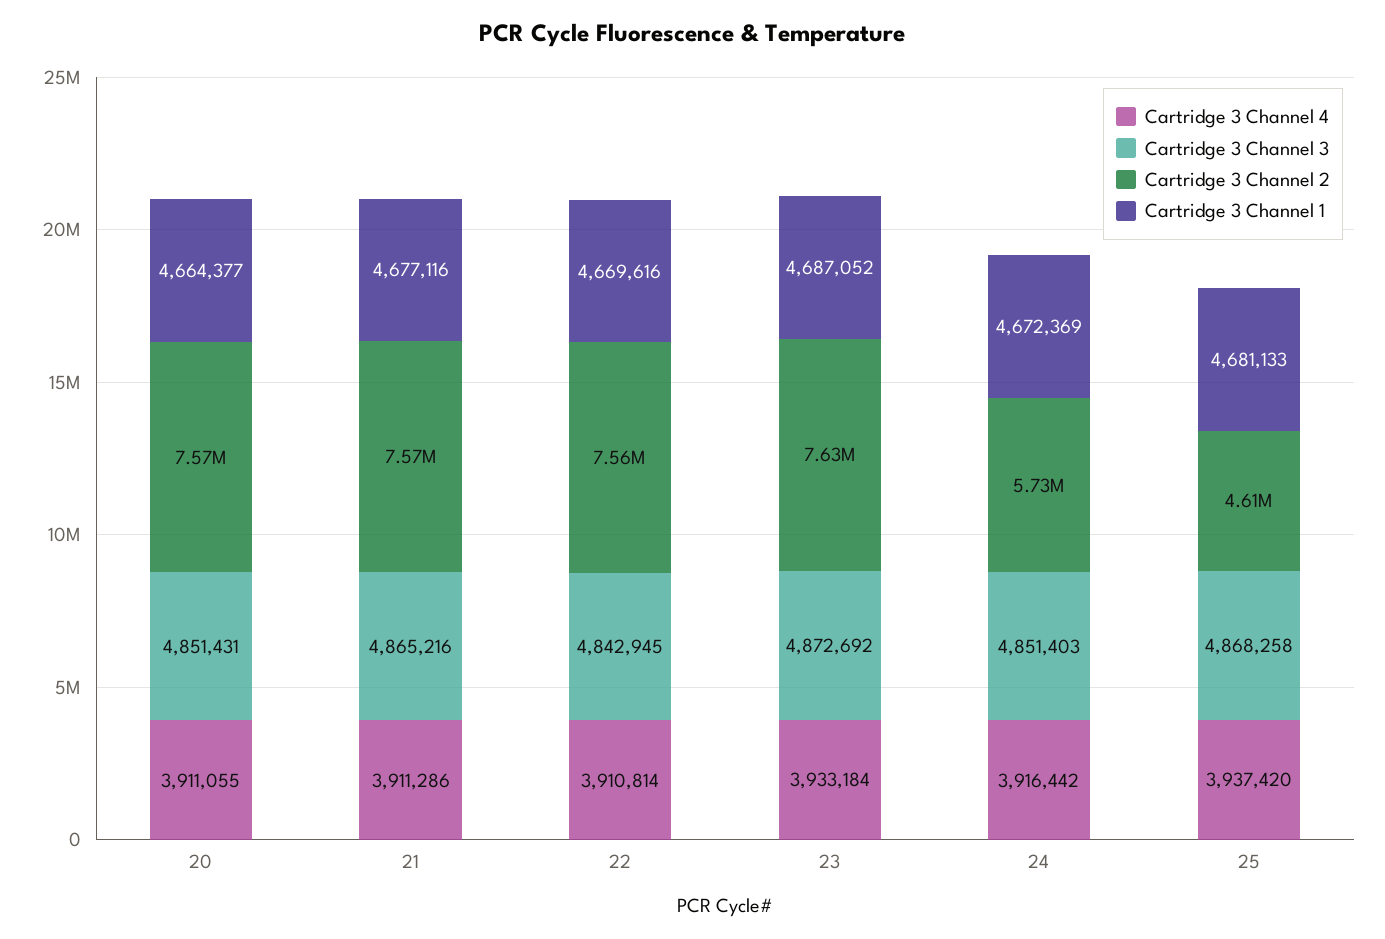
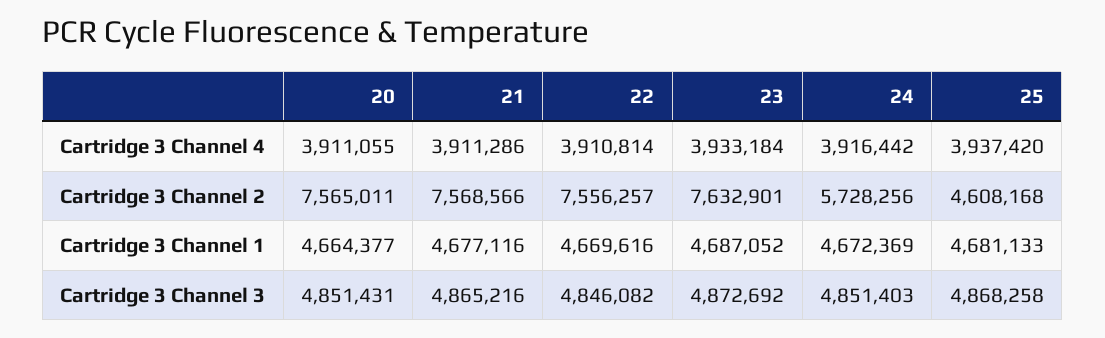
  {
    "Cartridge 3 Channel 4": {
      "20": 3911055,
      "21": 3911286,
      "22": 3910814,
      "23": 3933184,
      "24": 3916442,
      "25": 3937420
    },
    "Cartridge 3 Channel 3": {
      "20": 4851431,
      "21": 4865216,
-     "22": 4842945,
+     "22": 4846082,
      "23": 4872692,
      "24": 4851403,
      "25": 4868258
    },
    "Cartridge 3 Channel 2": {
      "20": 7565011,
      "21": 7568566,
      "22": 7556257,
      "23": 7632901,
      "24": 5728256,
      "25": 4608168
    },
    "Cartridge 3 Channel 1": {
      "20": 4664377,
      "21": 4677116,
      "22": 4669616,
      "23": 4687052,
      "24": 4672369,
      "25": 4681133
    }
  }

